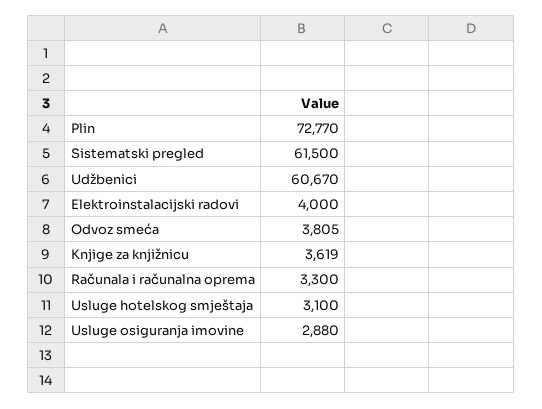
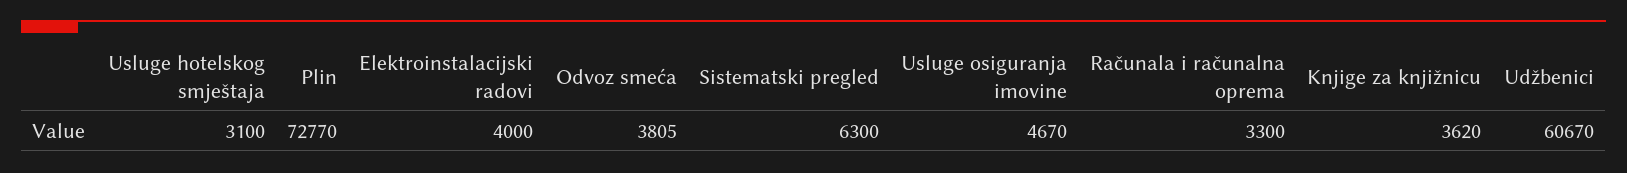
  {
    "Plin": 72770,
-   "Sistematski pregled": 61500,
+   "Sistematski pregled": 6300,
    "Udžbenici": 60670,
    "Elektroinstalacijski radovi": 4000,
    "Odvoz smeća": 3805,
-   "Knjige za knjižnicu": 3619,
+   "Knjige za knjižnicu": 3620,
    "Računala i računalna oprema": 3300,
    "Usluge hotelskog smještaja": 3100,
-   "Usluge osiguranja imovine": 2880
+   "Usluge osiguranja imovine": 4670
  }

